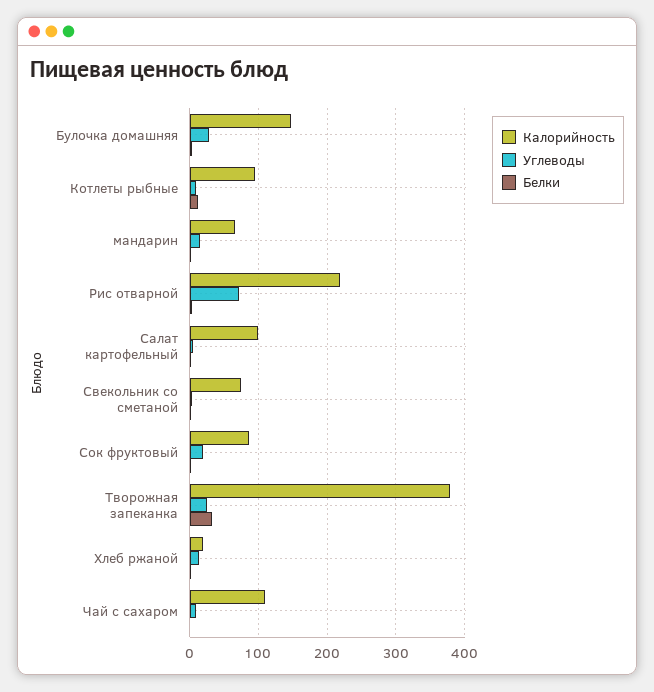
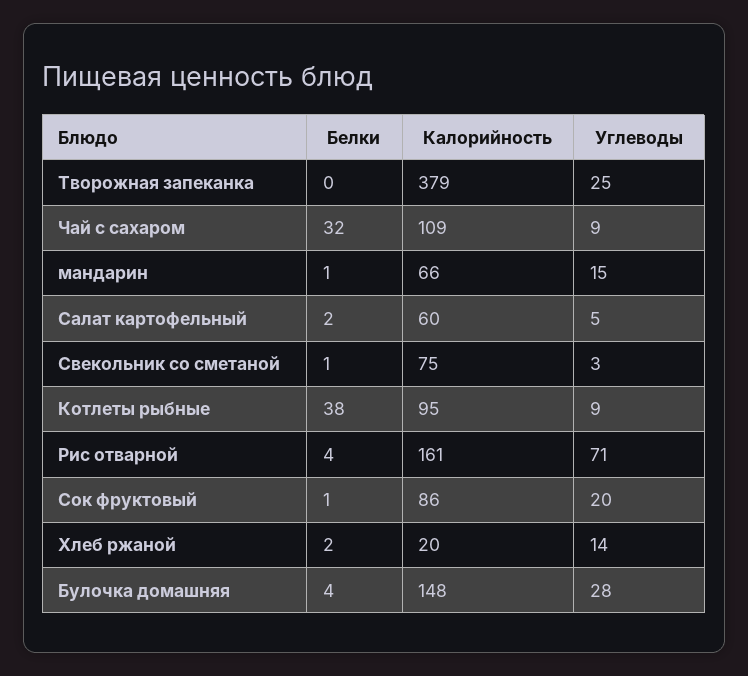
  {
    "Калорийность": {
      "Булочка домашняя": 148,
      "Котлеты рыбные": 95,
      "мандарин": 66,
-     "Рис отварной": 220,
+     "Рис отварной": 161,
-     "Салат картофельный": 100,
+     "Салат картофельный": 60,
      "Свекольник со сметаной": 75,
      "Сок фруктовый": 86,
      "Творожная запеканка": 379,
      "Хлеб ржаной": 20,
      "Чай с сахаром": 109
    },
    "Углеводы": {
      "Булочка домашняя": 28,
      "Котлеты рыбные": 9,
      "мандарин": 15,
      "Рис отварной": 71,
      "Салат картофельный": 5,
      "Свекольник со сметаной": 3,
      "Сок фруктовый": 20,
      "Творожная запеканка": 25,
      "Хлеб ржаной": 14,
      "Чай с сахаром": 9
    },
    "Белки": {
      "Булочка домашняя": 4,
-     "Котлеты рыбные": 10,
+     "Котлеты рыбные": 38,
      "мандарин": 1,
      "Рис отварной": 4,
      "Салат картофельный": 2,
      "Свекольник со сметаной": 1,
      "Сок фруктовый": 1,
-     "Творожная запеканка": 30,
+     "Творожная запеканка": 0,
      "Хлеб ржаной": 2,
-     "Чай с сахаром": 0
+     "Чай с сахаром": 32
    }
  }

